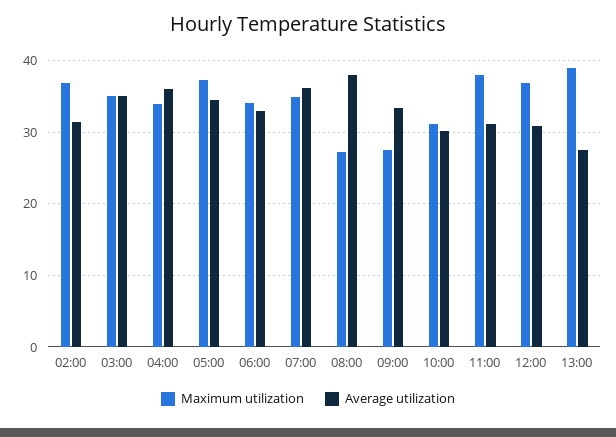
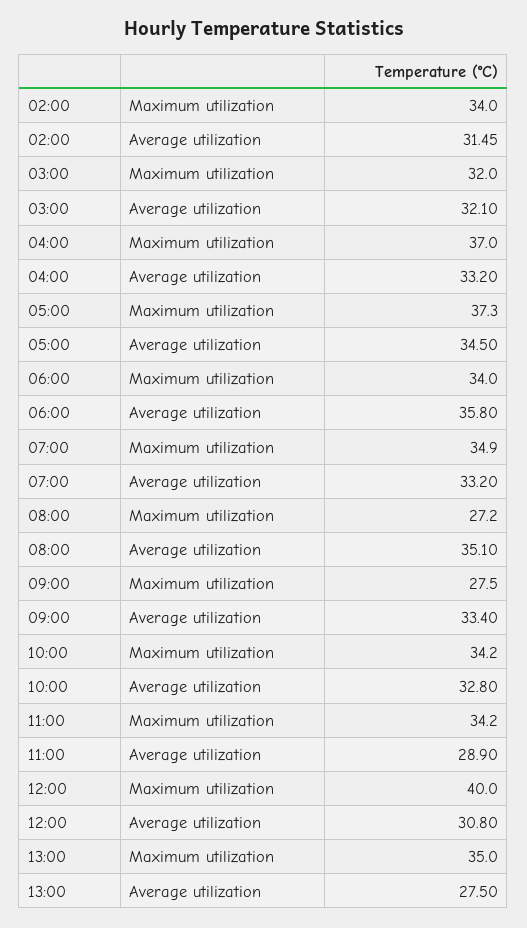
  {
    "Maximum utilization": {
-     "02:00": 37,
+     "02:00": 34,
-     "03:00": 35,
+     "03:00": 32,
-     "04:00": 34,
+     "04:00": 37,
      "05:00": 37.3,
      "06:00": 34,
      "07:00": 34.9,
      "08:00": 27.2,
      "09:00": 27.5,
-     "10:00": 31,
+     "10:00": 34.2,
-     "11:00": 38,
+     "11:00": 34.2,
-     "12:00": 37,
+     "12:00": 40,
-     "13:00": 39
+     "13:00": 35
    },
    "Average utilization": {
      "02:00": 31.45,
-     "03:00": 35,
+     "03:00": 32.1,
-     "04:00": 36,
+     "04:00": 33.2,
      "05:00": 34.5,
-     "06:00": 33,
+     "06:00": 35.8,
-     "07:00": 36,
+     "07:00": 33.2,
-     "08:00": 38,
+     "08:00": 35.1,
      "09:00": 33.4,
-     "10:00": 30,
+     "10:00": 32.8,
-     "11:00": 31,
+     "11:00": 28.9,
      "12:00": 30.8,
      "13:00": 27.5
    }
  }

